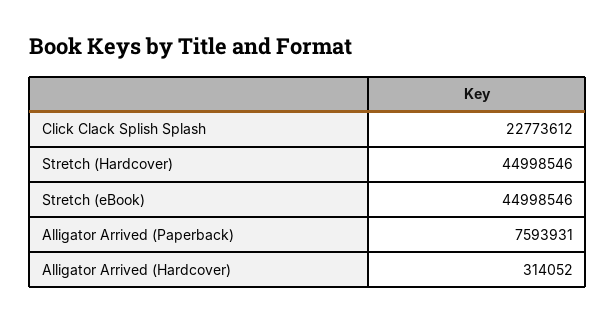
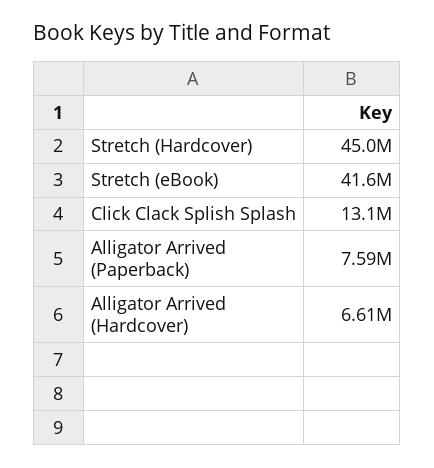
  {
-   "Click Clack Splish Splash": 22773612,
+   "Click Clack Splish Splash": 13100000,
    "Stretch (Hardcover)": 44998546,
-   "Stretch (eBook)": 44998546,
+   "Stretch (eBook)": 41600000,
    "Alligator Arrived (Paperback)": 7593931,
-   "Alligator Arrived (Hardcover)": 314052
+   "Alligator Arrived (Hardcover)": 6610000
  }

